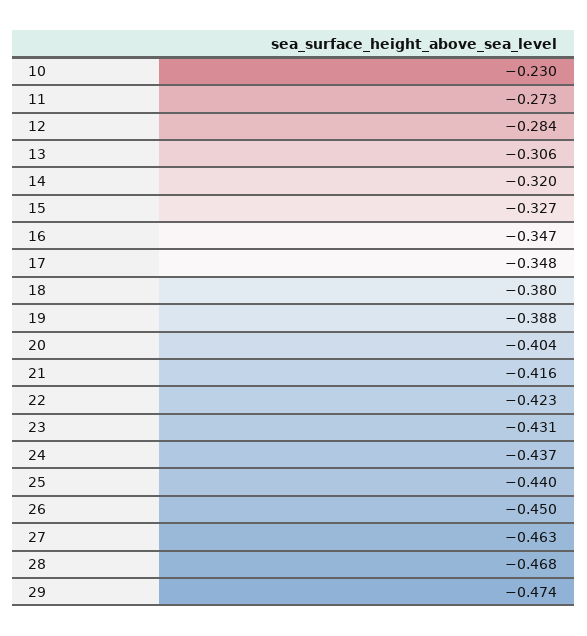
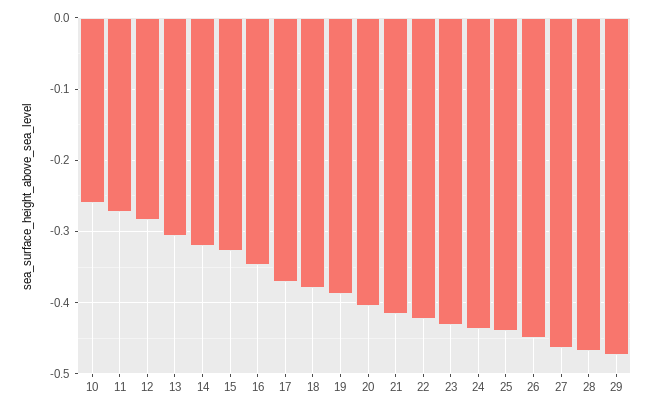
  {
-   "10": -0.23,
+   "10": -0.26,
    "11": -0.273,
    "12": -0.284,
    "13": -0.306,
    "14": -0.32,
    "15": -0.327,
    "16": -0.347,
-   "17": -0.348,
+   "17": -0.37,
    "18": -0.38,
    "19": -0.388,
    "20": -0.404,
    "21": -0.416,
    "22": -0.423,
    "23": -0.431,
    "24": -0.437,
    "25": -0.44,
    "26": -0.45,
    "27": -0.463,
    "28": -0.468,
    "29": -0.474
  }

